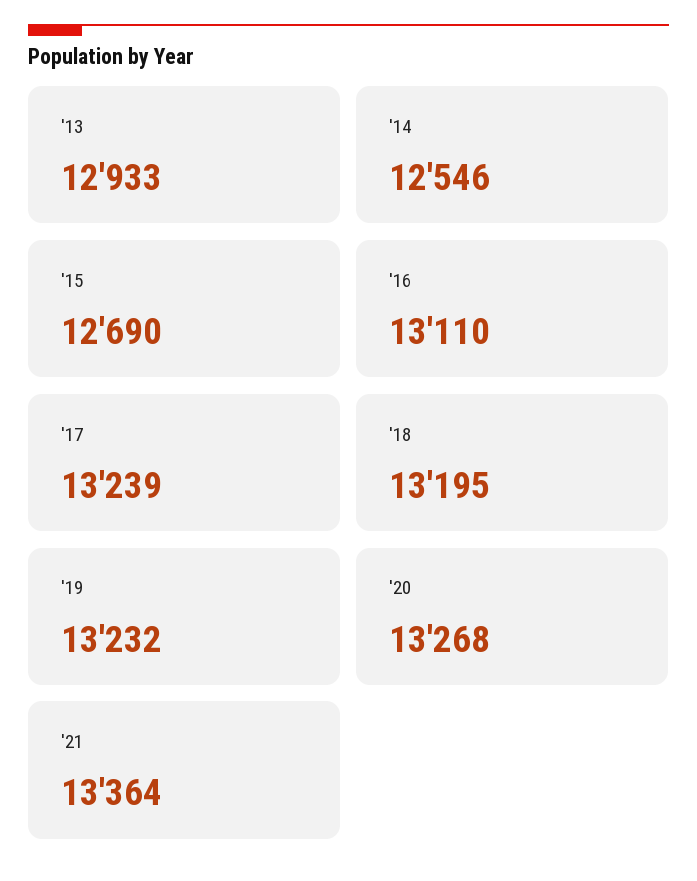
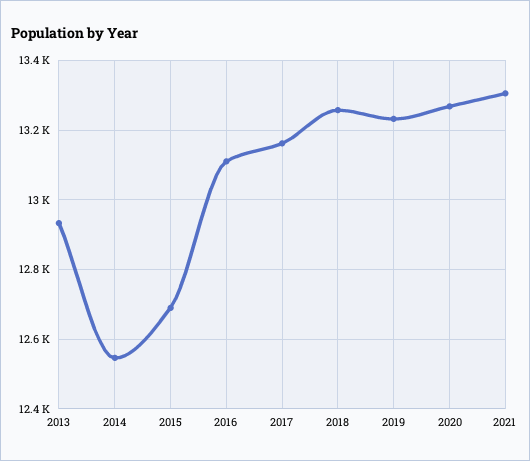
  {
    "'13": 12933,
    "'14": 12546,
    "'15": 12690,
    "'16": 13110,
-   "'17": 13239,
+   "'17": 13160,
-   "'18": 13195,
+   "'18": 13260,
    "'19": 13232,
    "'20": 13268,
-   "'21": 13364
+   "'21": 13300
  }

